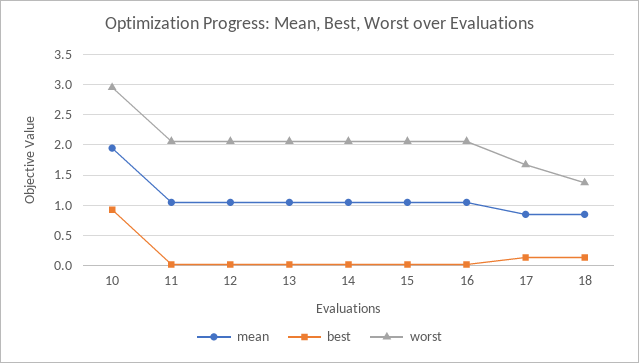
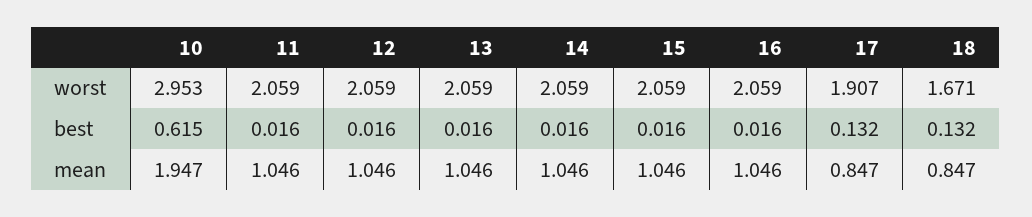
  {
    "mean": {
      "10": 1.947,
      "11": 1.046,
      "12": 1.046,
      "13": 1.046,
      "14": 1.046,
      "15": 1.046,
      "16": 1.046,
      "17": 0.847,
      "18": 0.847
    },
    "best": {
-     "10": 0.9,
+     "10": 0.615,
      "11": 0.016,
      "12": 0.016,
      "13": 0.016,
      "14": 0.016,
      "15": 0.016,
      "16": 0.016,
      "17": 0.132,
      "18": 0.132
    },
    "worst": {
      "10": 2.953,
      "11": 2.059,
      "12": 2.059,
      "13": 2.059,
      "14": 2.059,
      "15": 2.059,
      "16": 2.059,
-     "17": 1.7,
+     "17": 1.907,
-     "18": 1.4
+     "18": 1.671
    }
  }

